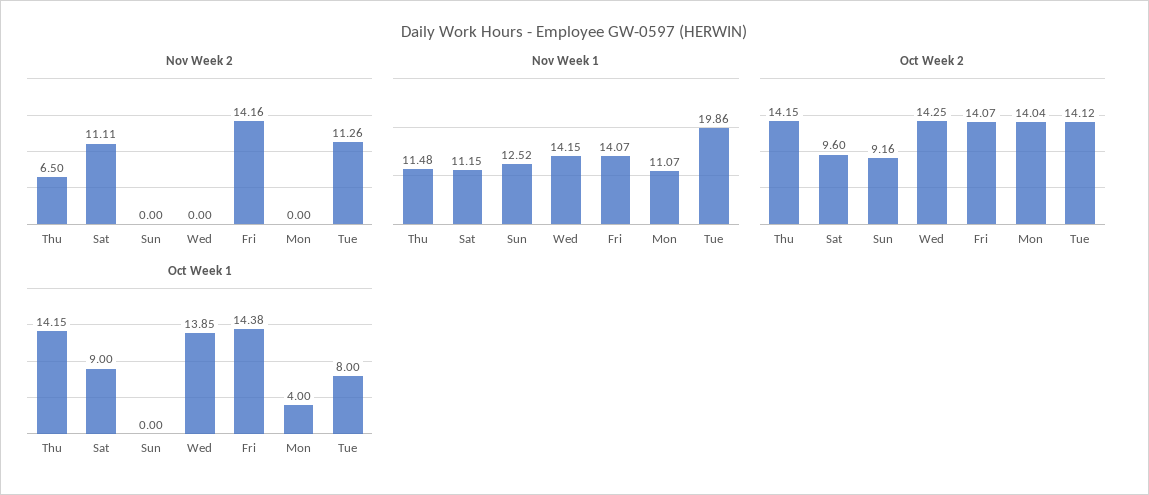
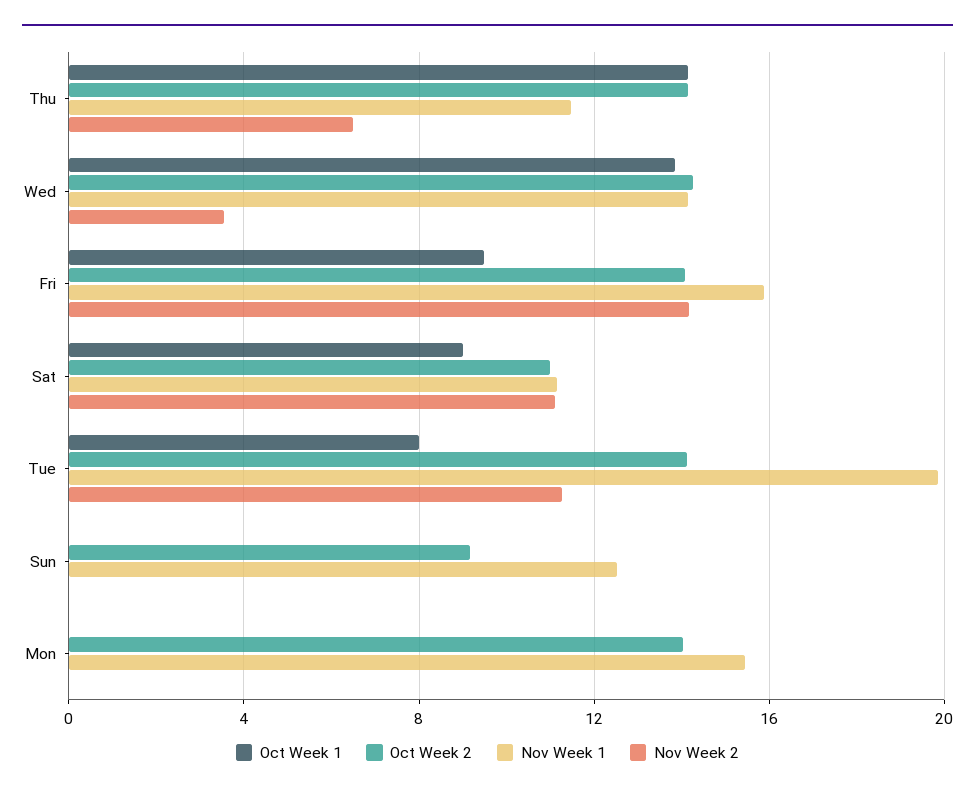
  {
    "Nov Week 2": {
      "Thu": 6.5,
      "Sat": 11.11,
      "Sun": 0,
-     "Wed": 0,
+     "Wed": 3.5,
      "Fri": 14.16,
      "Mon": 0,
      "Tue": 11.26
    },
    "Nov Week 1": {
      "Thu": 11.48,
      "Sat": 11.15,
      "Sun": 12.52,
      "Wed": 14.15,
-     "Fri": 14.07,
+     "Fri": 16,
-     "Mon": 11.07,
+     "Mon": 15.5,
      "Tue": 19.86
    },
    "Oct Week 2": {
      "Thu": 14.15,
-     "Sat": 9.6,
+     "Sat": 11,
      "Sun": 9.16,
      "Wed": 14.25,
      "Fri": 14.07,
      "Mon": 14.04,
      "Tue": 14.12
    },
    "Oct Week 1": {
      "Thu": 14.15,
      "Sat": 9,
      "Sun": 0,
      "Wed": 13.85,
-     "Fri": 14.38,
+     "Fri": 9.5,
-     "Mon": 4,
+     "Mon": 0,
      "Tue": 8
    }
  }

